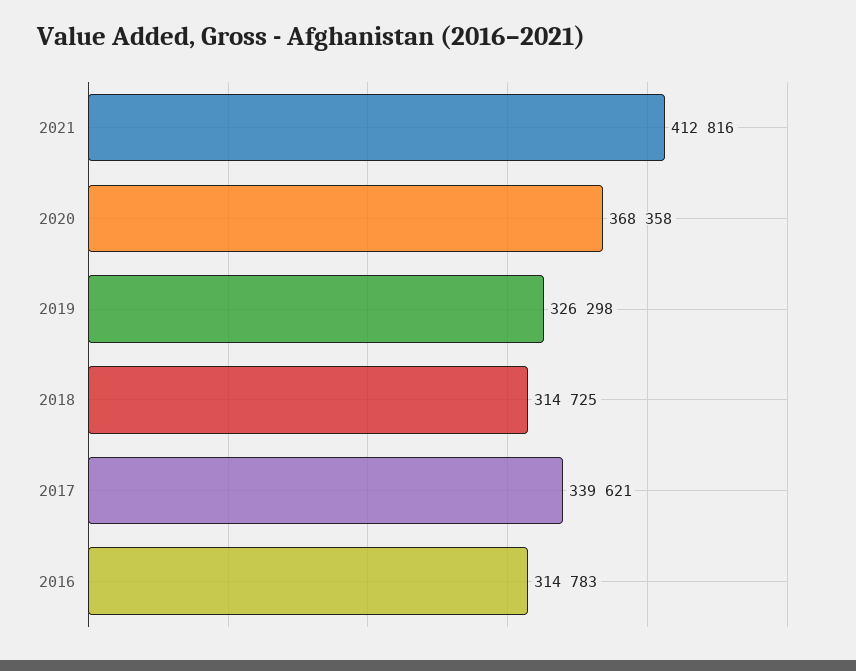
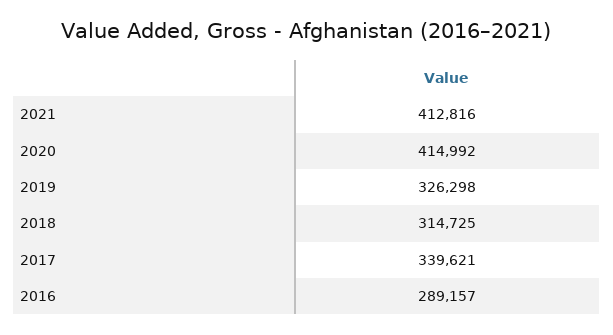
  {
    "2021": 412816,
-   "2020": 368358,
+   "2020": 414992,
    "2019": 326298,
    "2018": 314725,
    "2017": 339621,
-   "2016": 314783
+   "2016": 289157
  }

